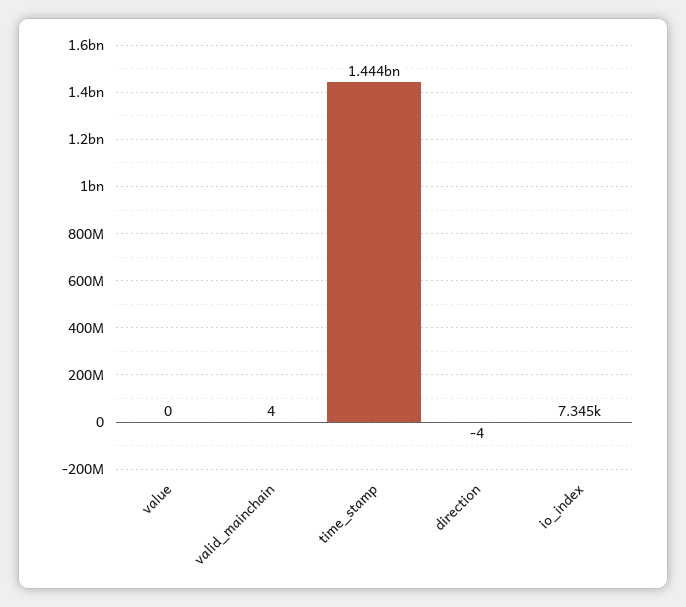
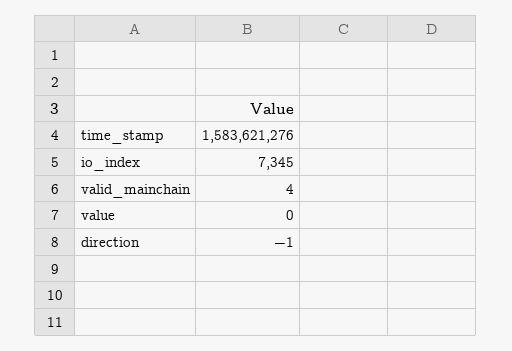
  {
    "value": 0,
    "valid_mainchain": 4,
-   "time_stamp": 1444000000,
+   "time_stamp": 1583621276,
-   "direction": -4,
+   "direction": -1,
    "io_index": 7345
  }

